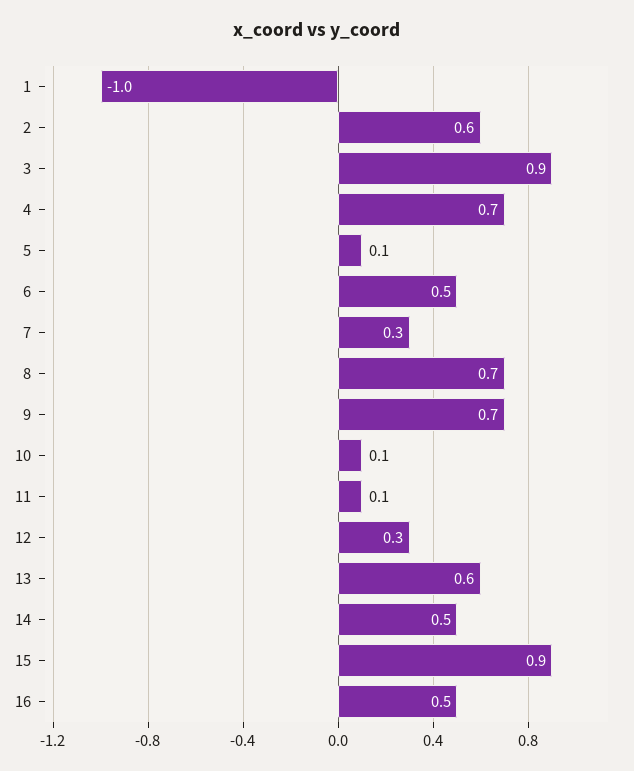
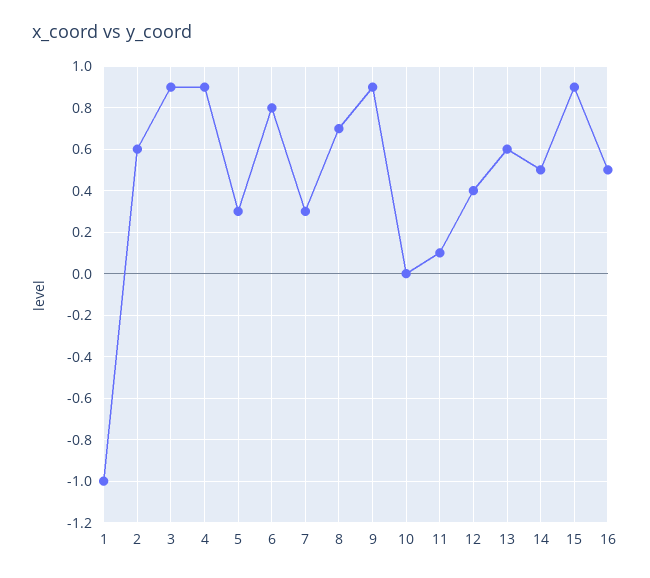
  {
    "1": -1,
    "2": 0.6,
    "3": 0.9,
-   "4": 0.7,
+   "4": 0.9,
-   "5": 0.1,
+   "5": 0.3,
-   "6": 0.5,
+   "6": 0.8,
    "7": 0.3,
    "8": 0.7,
-   "9": 0.7,
+   "9": 0.9,
-   "10": 0.1,
+   "10": 0,
    "11": 0.1,
-   "12": 0.3,
+   "12": 0.4,
    "13": 0.6,
    "14": 0.5,
    "15": 0.9,
    "16": 0.5
  }

